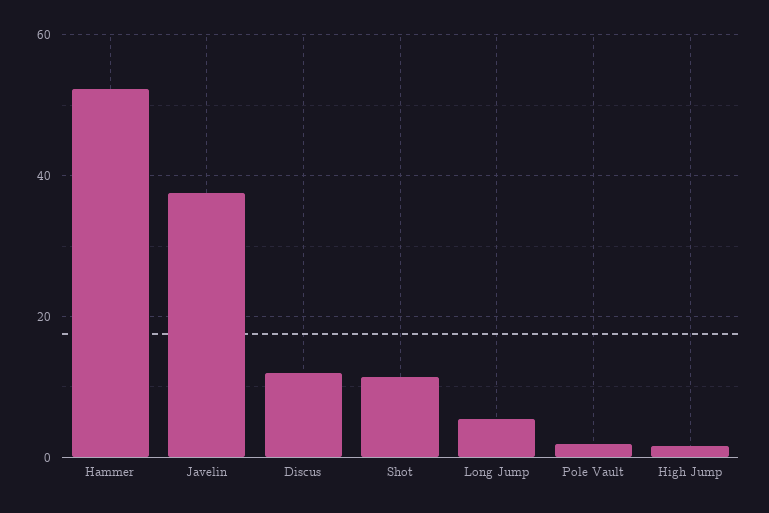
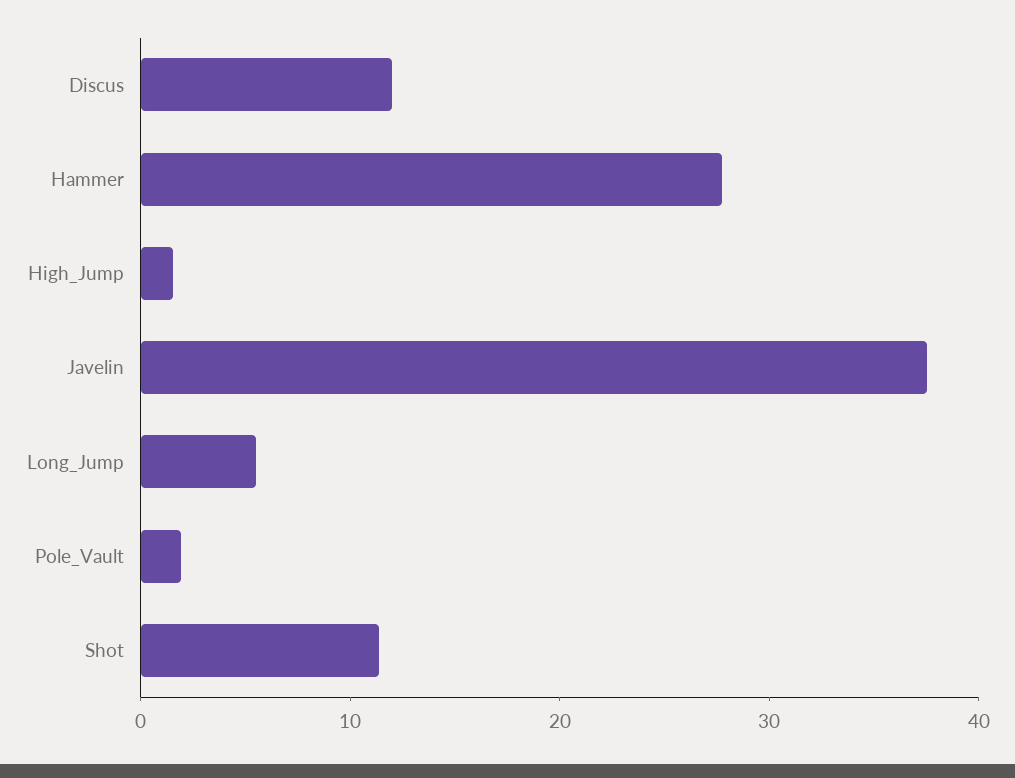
  {
-   "Hammer": 52,
+   "Hammer": 28,
    "Javelin": 38,
    "Discus": 12,
    "Shot": 12,
    "Long Jump": 6,
    "Pole Vault": 2,
    "High Jump": 2
  }

